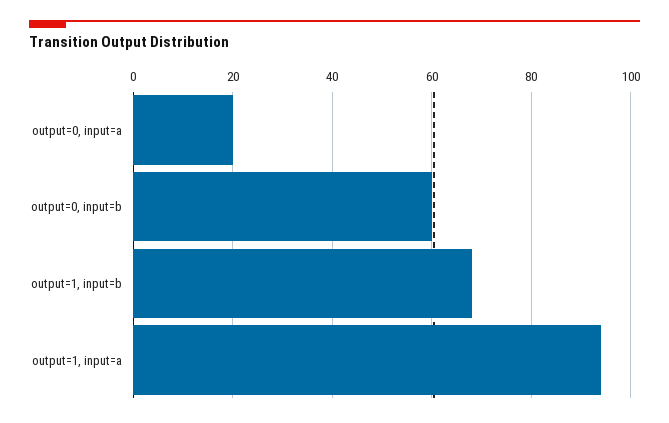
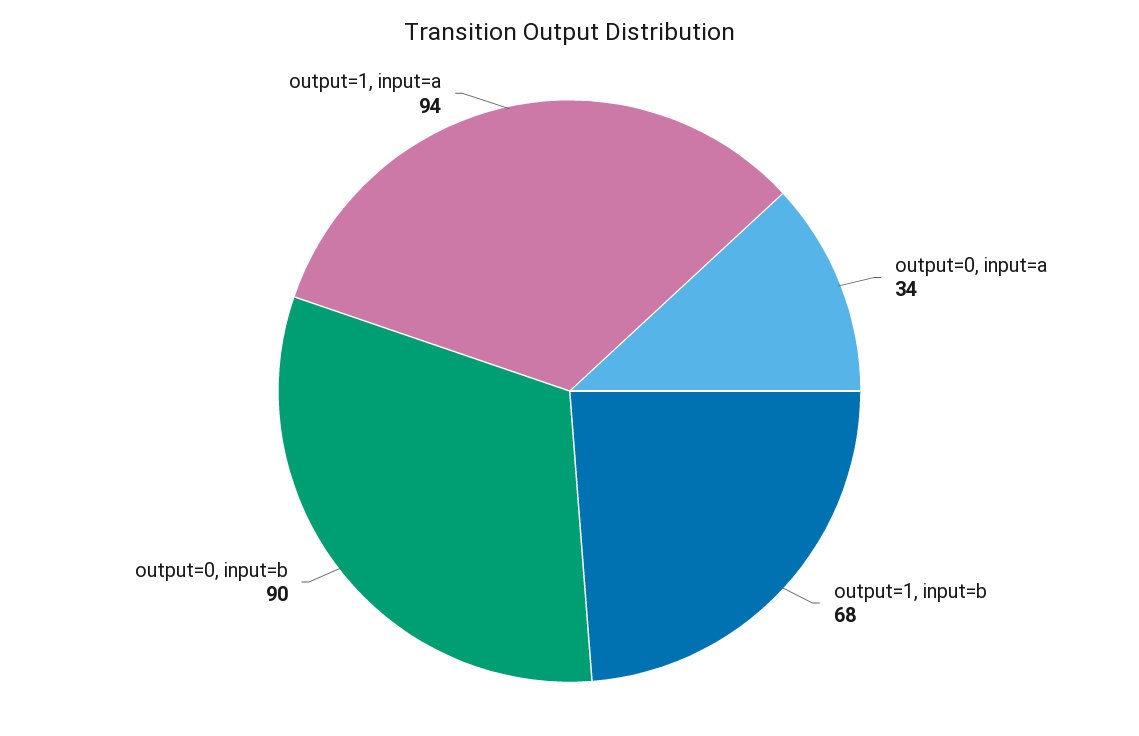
  {
-   "output=0, input=a": 20,
+   "output=0, input=a": 34,
-   "output=0, input=b": 60,
+   "output=0, input=b": 90,
    "output=1, input=b": 68,
    "output=1, input=a": 94
  }

